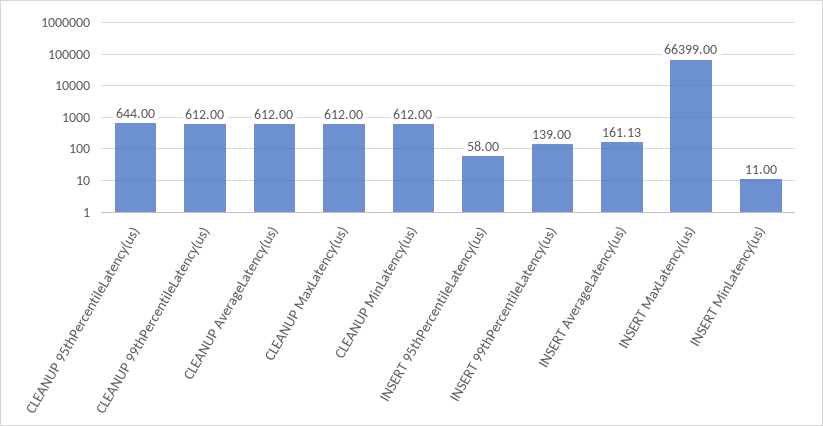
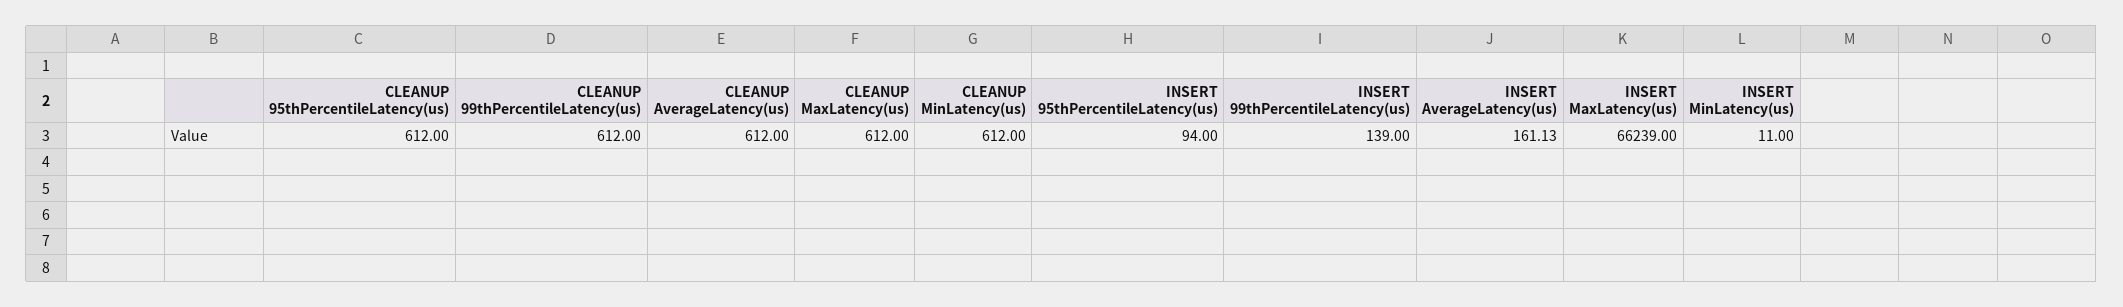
  {
-   "CLEANUP 95thPercentileLatency(us)": 644,
+   "CLEANUP 95thPercentileLatency(us)": 612,
    "CLEANUP 99thPercentileLatency(us)": 612,
    "CLEANUP AverageLatency(us)": 612,
    "CLEANUP MaxLatency(us)": 612,
    "CLEANUP MinLatency(us)": 612,
-   "INSERT 95thPercentileLatency(us)": 58,
+   "INSERT 95thPercentileLatency(us)": 94,
    "INSERT 99thPercentileLatency(us)": 139,
    "INSERT AverageLatency(us)": 161.13,
-   "INSERT MaxLatency(us)": 66399,
+   "INSERT MaxLatency(us)": 66239,
    "INSERT MinLatency(us)": 11
  }

